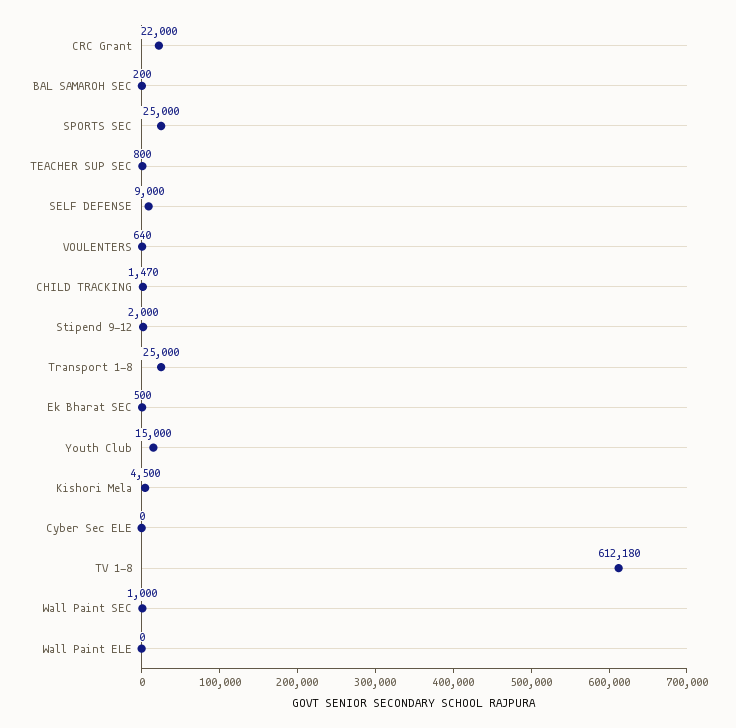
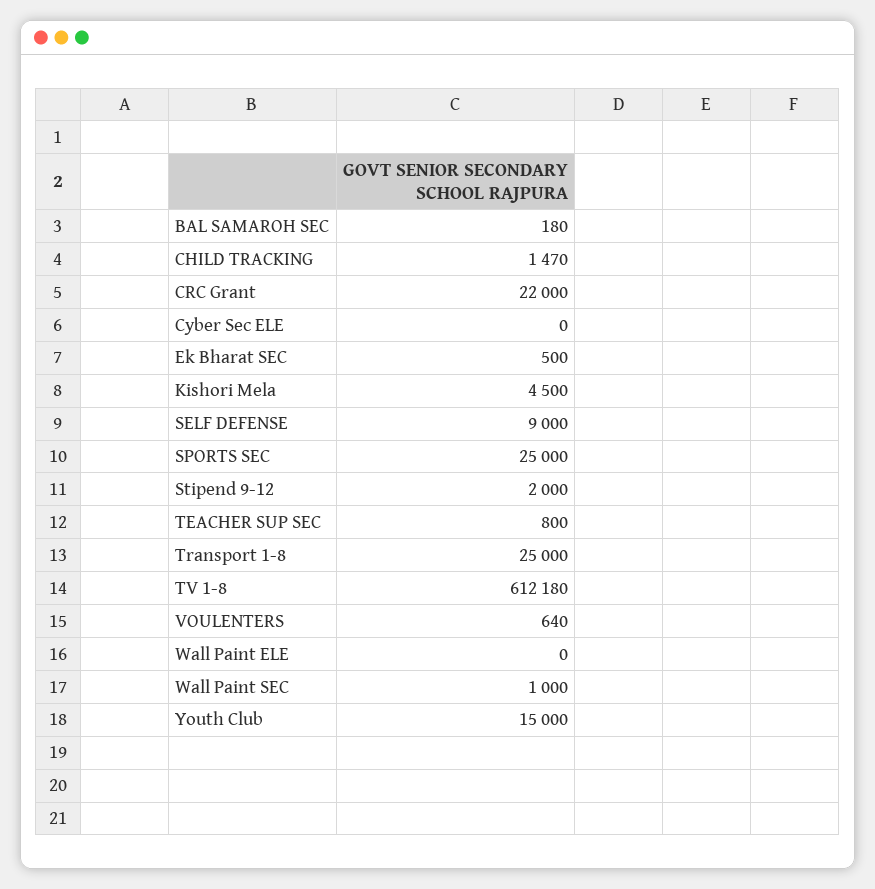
  {
    "CRC Grant": 22000,
-   "BAL SAMAROH SEC": 200,
+   "BAL SAMAROH SEC": 180,
    "SPORTS SEC": 25000,
    "TEACHER SUP SEC": 800,
    "SELF DEFENSE": 9000,
    "VOULENTERS": 640,
    "CHILD TRACKING": 1470,
    "Stipend 9-12": 2000,
    "Transport 1-8": 25000,
    "Ek Bharat SEC": 500,
    "Youth Club": 15000,
    "Kishori Mela": 4500,
    "Cyber Sec ELE": 0,
    "TV 1-8": 612180,
    "Wall Paint SEC": 1000,
    "Wall Paint ELE": 0
  }

